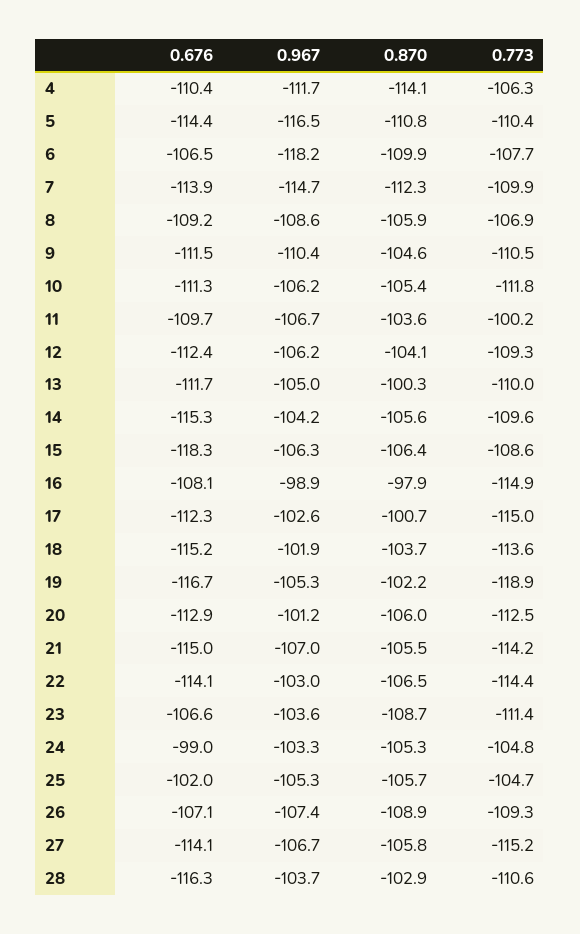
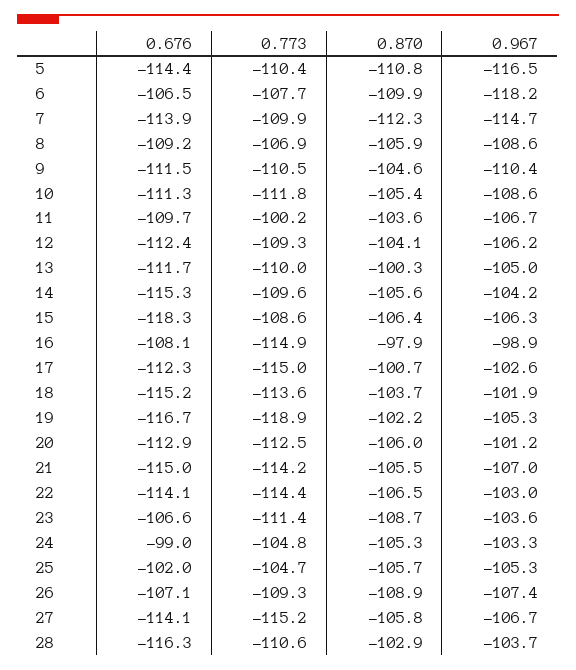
  {
    "0.676": {
-     "4": -110.4,
      "5": -114.4,
      "6": -106.5,
      "7": -113.9,
      "8": -109.2,
      "9": -111.5,
      "10": -111.3,
      "11": -109.7,
      "12": -112.4,
      "13": -111.7,
      "14": -115.3,
      "15": -118.3,
      "16": -108.1,
      "17": -112.3,
      "18": -115.2,
      "19": -116.7,
      "20": -112.9,
      "21": -115,
      "22": -114.1,
      "23": -106.6,
      "24": -99,
      "25": -102,
      "26": -107.1,
      "27": -114.1,
      "28": -116.3
    },
    "0.967": {
-     "4": -111.7,
      "5": -116.5,
      "6": -118.2,
      "7": -114.7,
      "8": -108.6,
      "9": -110.4,
-     "10": -106.2,
+     "10": -108.6,
      "11": -106.7,
      "12": -106.2,
      "13": -105,
      "14": -104.2,
      "15": -106.3,
      "16": -98.9,
      "17": -102.6,
      "18": -101.9,
      "19": -105.3,
      "20": -101.2,
      "21": -107,
      "22": -103,
      "23": -103.6,
      "24": -103.3,
      "25": -105.3,
      "26": -107.4,
      "27": -106.7,
      "28": -103.7
    },
    "0.870": {
-     "4": -114.1,
      "5": -110.8,
      "6": -109.9,
      "7": -112.3,
      "8": -105.9,
      "9": -104.6,
      "10": -105.4,
      "11": -103.6,
      "12": -104.1,
      "13": -100.3,
      "14": -105.6,
      "15": -106.4,
      "16": -97.9,
      "17": -100.7,
      "18": -103.7,
      "19": -102.2,
      "20": -106,
      "21": -105.5,
      "22": -106.5,
      "23": -108.7,
      "24": -105.3,
      "25": -105.7,
      "26": -108.9,
      "27": -105.8,
      "28": -102.9
    },
    "0.773": {
-     "4": -106.3,
      "5": -110.4,
      "6": -107.7,
      "7": -109.9,
      "8": -106.9,
      "9": -110.5,
      "10": -111.8,
      "11": -100.2,
      "12": -109.3,
      "13": -110,
      "14": -109.6,
      "15": -108.6,
      "16": -114.9,
      "17": -115,
      "18": -113.6,
      "19": -118.9,
      "20": -112.5,
      "21": -114.2,
      "22": -114.4,
      "23": -111.4,
      "24": -104.8,
      "25": -104.7,
      "26": -109.3,
      "27": -115.2,
      "28": -110.6
    }
  }

